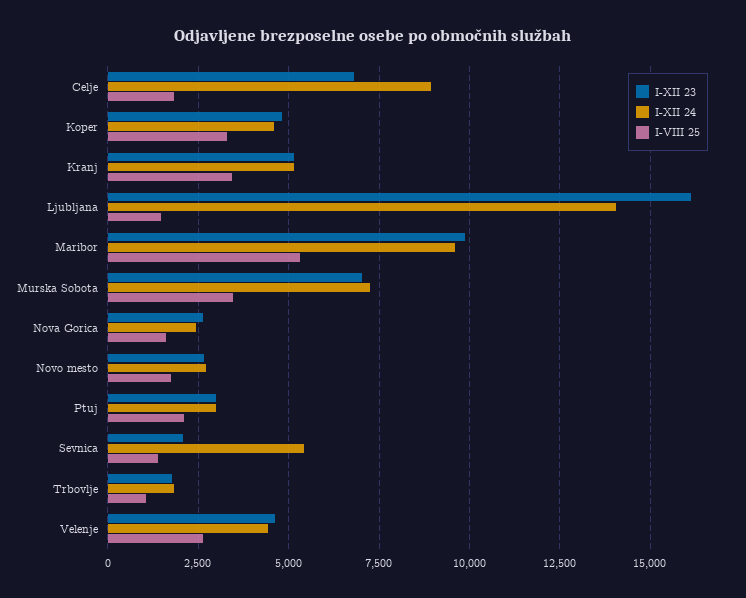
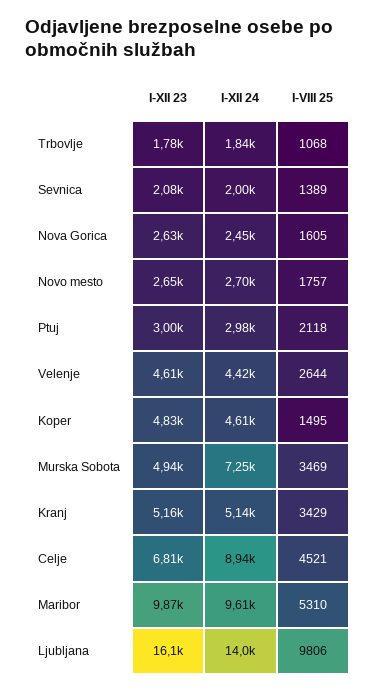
  {
    "I-XII 23": {
      "Celje": 6810,
      "Koper": 4830,
      "Kranj": 5160,
      "Ljubljana": 16100,
      "Maribor": 9870,
-     "Murska Sobota": 7000,
+     "Murska Sobota": 4940,
      "Nova Gorica": 2630,
      "Novo mesto": 2650,
      "Ptuj": 3000,
      "Sevnica": 2080,
      "Trbovlje": 1780,
      "Velenje": 4610
    },
    "I-XII 24": {
      "Celje": 8940,
      "Koper": 4610,
      "Kranj": 5140,
      "Ljubljana": 14000,
      "Maribor": 9610,
      "Murska Sobota": 7250,
      "Nova Gorica": 2450,
      "Novo mesto": 2700,
      "Ptuj": 2980,
-     "Sevnica": 5500,
+     "Sevnica": 2000,
      "Trbovlje": 1840,
      "Velenje": 4420
    },
    "I-VIII 25": {
-     "Celje": 1750,
+     "Celje": 4521,
-     "Koper": 3250,
+     "Koper": 1495,
      "Kranj": 3429,
-     "Ljubljana": 1500,
+     "Ljubljana": 9806,
      "Maribor": 5310,
      "Murska Sobota": 3469,
      "Nova Gorica": 1605,
      "Novo mesto": 1757,
      "Ptuj": 2118,
      "Sevnica": 1389,
      "Trbovlje": 1068,
      "Velenje": 2644
    }
  }

